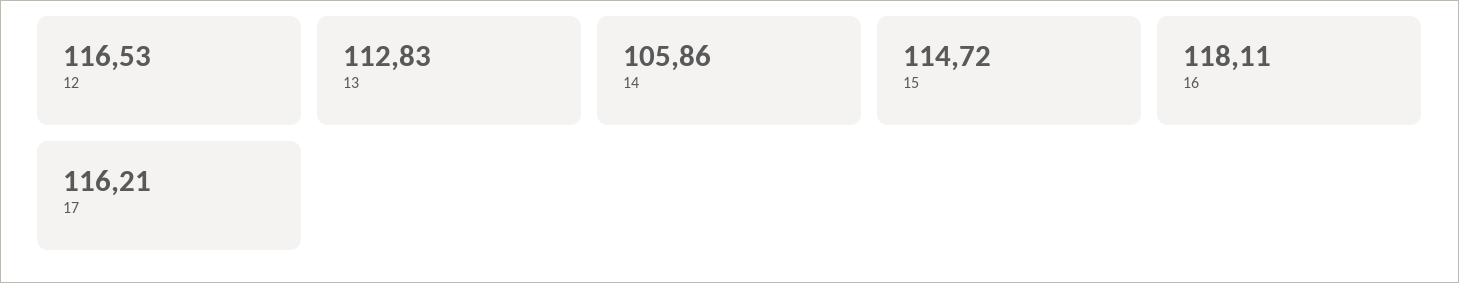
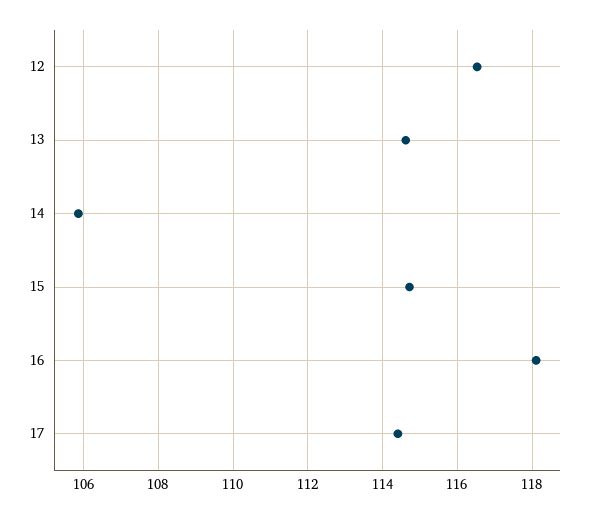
  {
    "12": 116.53,
-   "13": 112.83,
+   "13": 114.6,
    "14": 105.86,
    "15": 114.72,
    "16": 118.11,
-   "17": 116.21
+   "17": 114.4
  }

